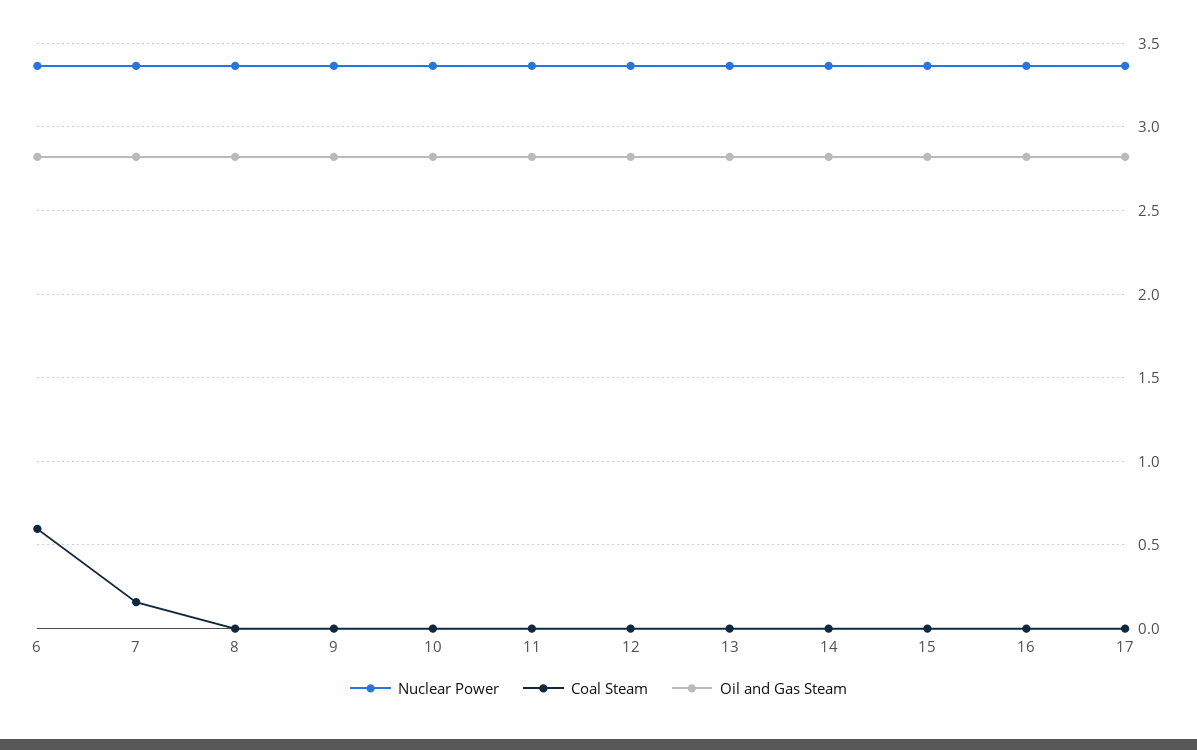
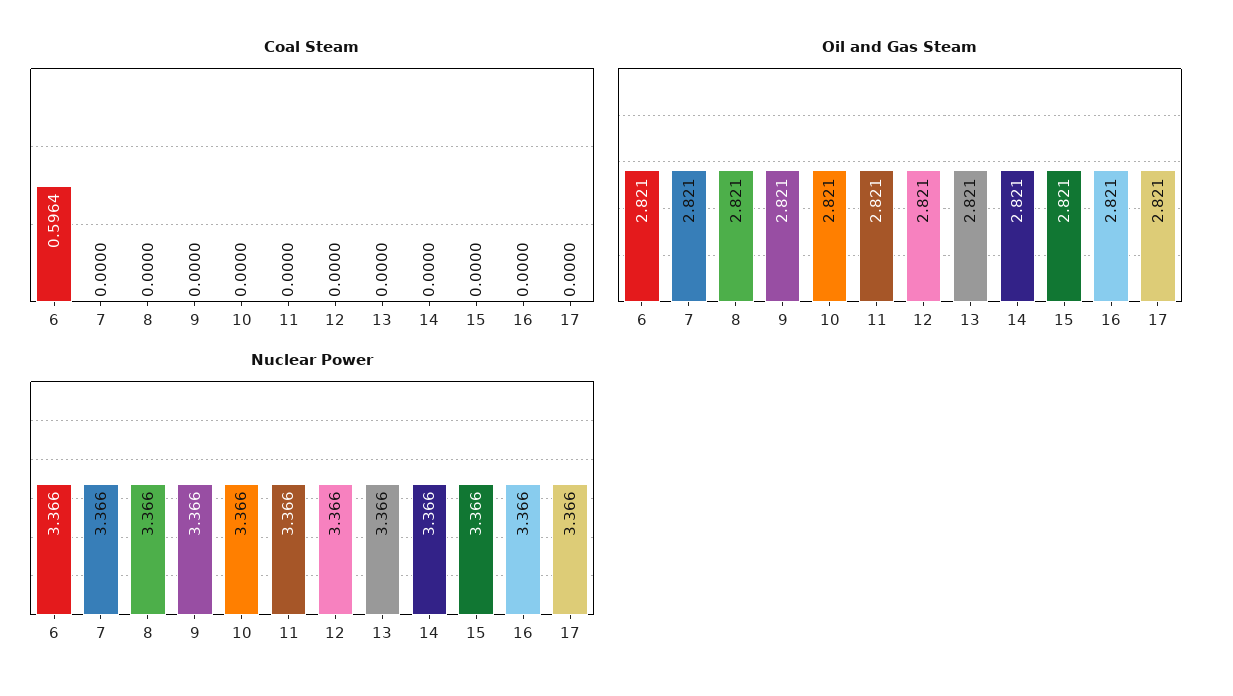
  {
    "Nuclear Power": {
      "6": 3.366,
      "7": 3.366,
      "8": 3.366,
      "9": 3.366,
      "10": 3.366,
      "11": 3.366,
      "12": 3.366,
      "13": 3.366,
      "14": 3.366,
      "15": 3.366,
      "16": 3.366,
      "17": 3.366
    },
    "Coal Steam": {
      "6": 0.5964,
-     "7": 0.15,
+     "7": 0,
      "8": 0,
      "9": 0,
      "10": 0,
      "11": 0,
      "12": 0,
      "13": 0,
      "14": 0,
      "15": 0,
      "16": 0,
      "17": 0
    },
    "Oil and Gas Steam": {
      "6": 2.821,
      "7": 2.821,
      "8": 2.821,
      "9": 2.821,
      "10": 2.821,
      "11": 2.821,
      "12": 2.821,
      "13": 2.821,
      "14": 2.821,
      "15": 2.821,
      "16": 2.821,
      "17": 2.821
    }
  }

